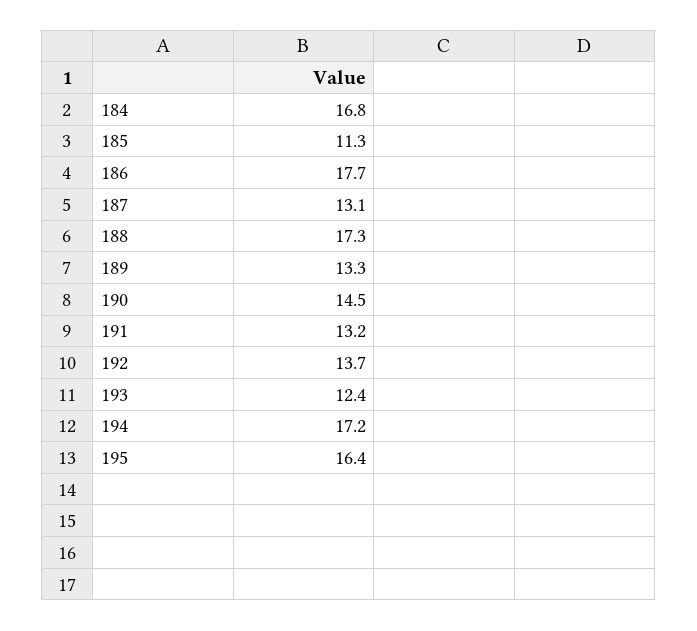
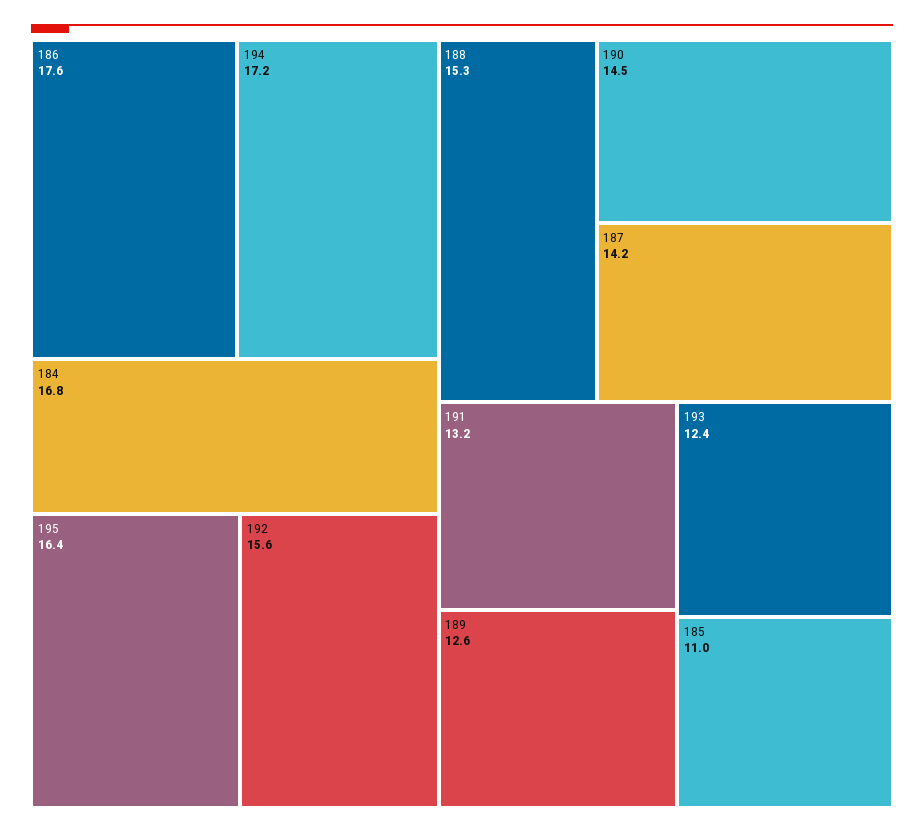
  {
    "184": 16.8,
-   "185": 11.3,
+   "185": 11,
-   "186": 17.7,
+   "186": 17.6,
-   "187": 13.1,
+   "187": 14.2,
-   "188": 17.3,
+   "188": 15.3,
-   "189": 13.3,
+   "189": 12.6,
    "190": 14.5,
    "191": 13.2,
-   "192": 13.7,
+   "192": 15.6,
    "193": 12.4,
    "194": 17.2,
    "195": 16.4
  }

